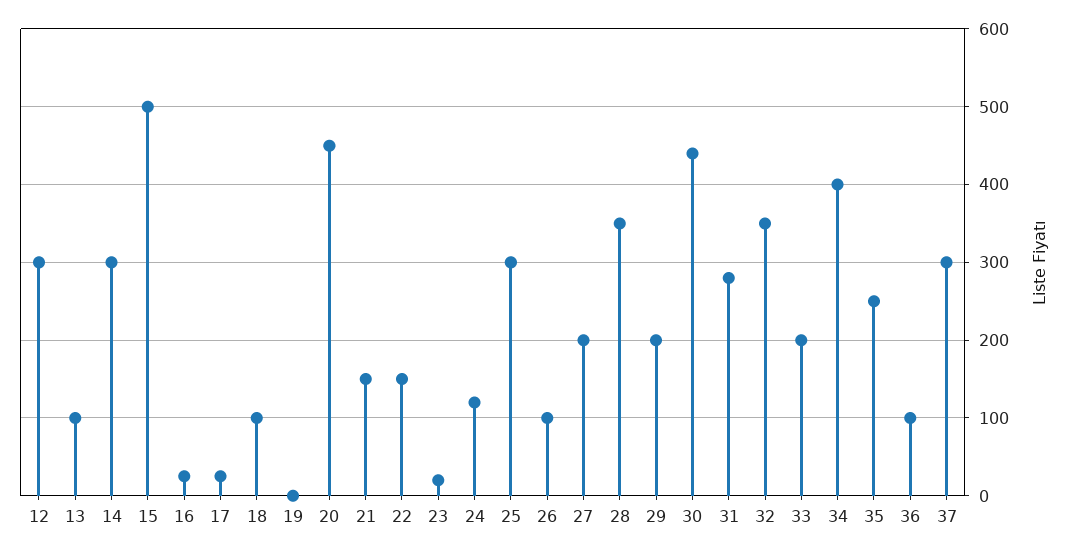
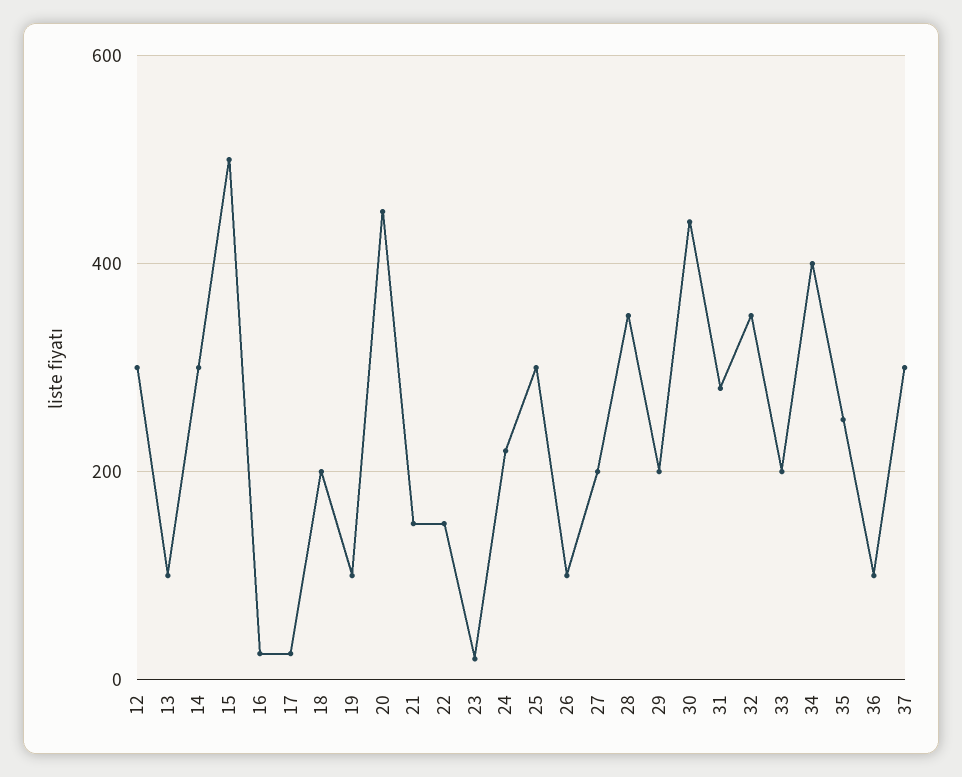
  {
    "12": 300,
    "13": 100,
    "14": 300,
    "15": 500,
    "16": 30,
    "17": 30,
-   "18": 100,
+   "18": 200,
-   "19": 0,
+   "19": 100,
    "20": 450,
    "21": 150,
    "22": 150,
    "23": 20,
-   "24": 120,
+   "24": 220,
    "25": 300,
    "26": 100,
    "27": 200,
    "28": 350,
    "29": 200,
    "30": 440,
    "31": 280,
    "32": 350,
    "33": 200,
    "34": 400,
    "35": 250,
    "36": 100,
    "37": 300
  }

